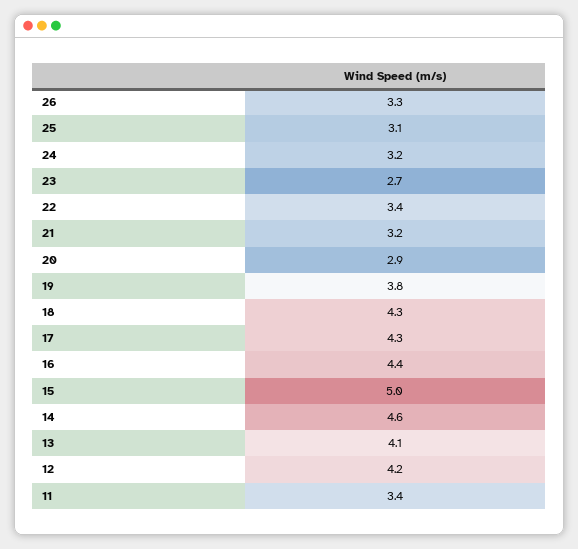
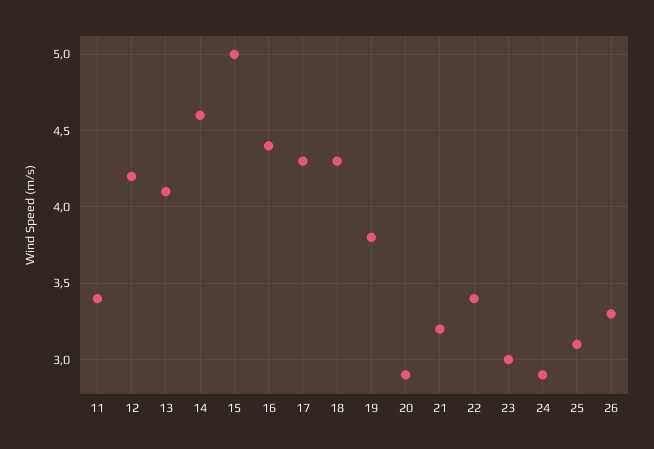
  {
    "26": 3.3,
    "25": 3.1,
-   "24": 3.2,
+   "24": 2.9,
-   "23": 2.7,
+   "23": 3,
    "22": 3.4,
    "21": 3.2,
    "20": 2.9,
    "19": 3.8,
    "18": 4.3,
    "17": 4.3,
    "16": 4.4,
    "15": 5,
    "14": 4.6,
    "13": 4.1,
    "12": 4.2,
    "11": 3.4
  }

